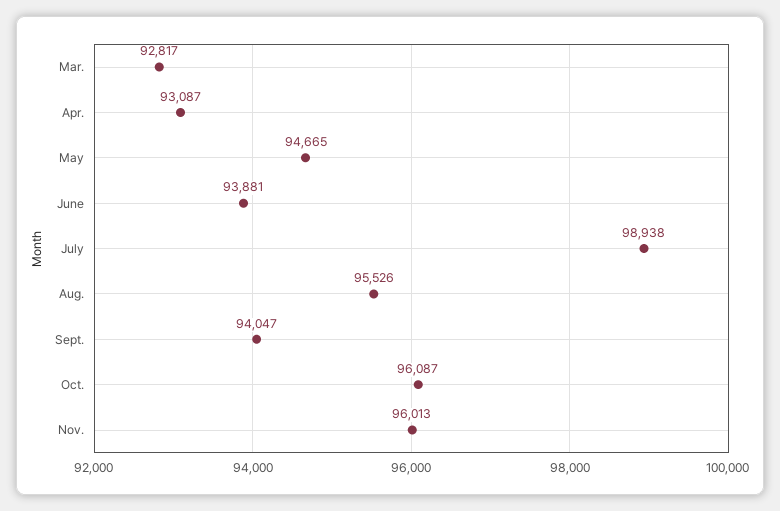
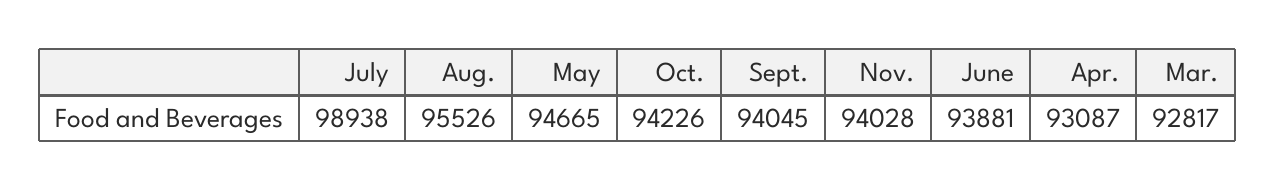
  {
    "Mar.": 92817,
    "Apr.": 93087,
    "May": 94665,
    "June": 93881,
    "July": 98938,
    "Aug.": 95526,
-   "Sept.": 94047,
+   "Sept.": 94045,
-   "Oct.": 96087,
+   "Oct.": 94226,
-   "Nov.": 96013
+   "Nov.": 94028
  }

